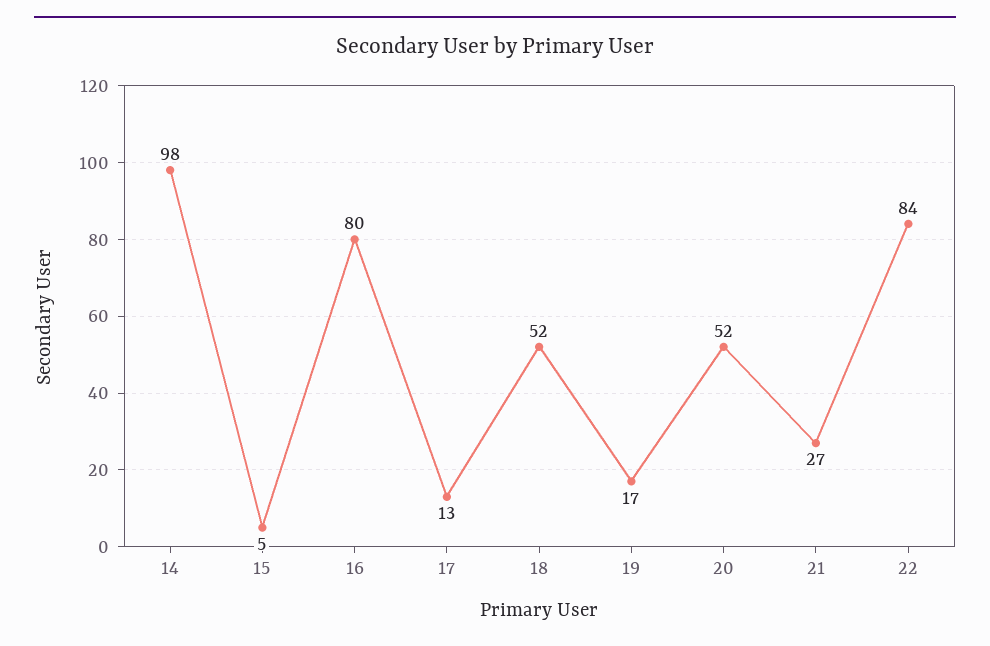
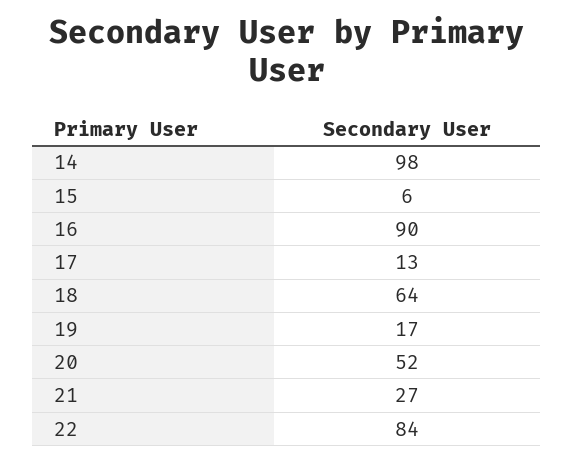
  {
    "14": 98,
-   "15": 5,
+   "15": 6,
-   "16": 80,
+   "16": 90,
    "17": 13,
-   "18": 52,
+   "18": 64,
    "19": 17,
    "20": 52,
    "21": 27,
    "22": 84
  }

